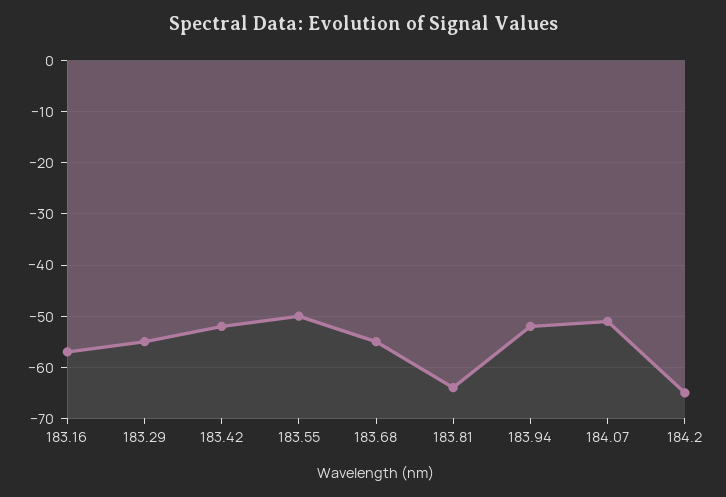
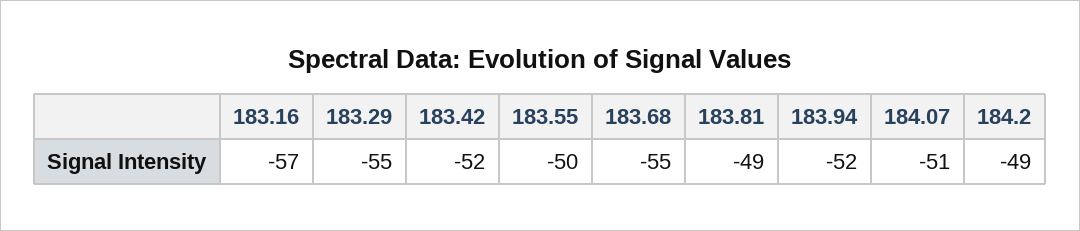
  {
    "183.16": -57,
    "183.29": -55,
    "183.42": -52,
    "183.55": -50,
    "183.68": -55,
-   "183.81": -65,
+   "183.81": -49,
    "183.94": -52,
    "184.07": -51,
-   "184.2": -65
+   "184.2": -49
  }

